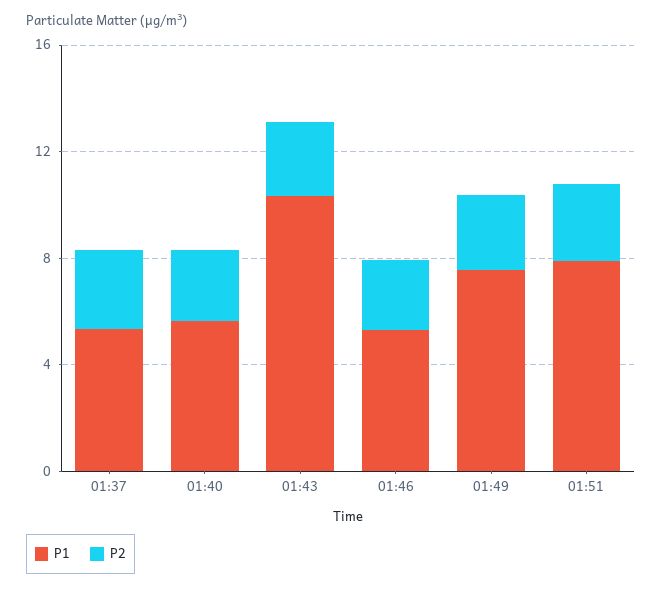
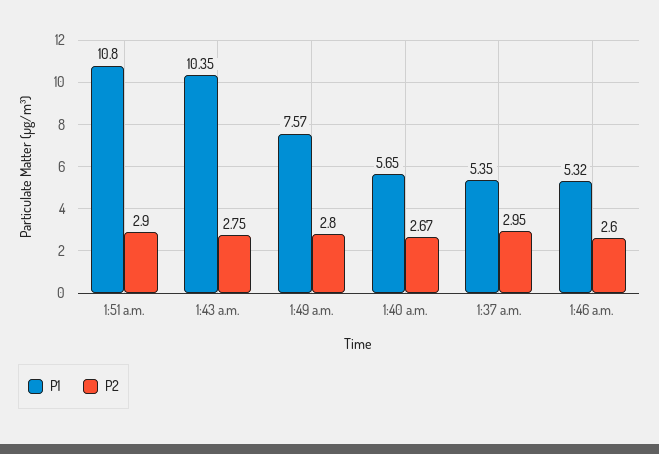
  {
    "P1": {
      "01:37": 5.35,
      "01:40": 5.65,
      "01:43": 10.35,
      "01:46": 5.32,
      "01:49": 7.57,
-     "01:51": 8
+     "01:51": 10.8
    },
    "P2": {
      "01:37": 2.95,
      "01:40": 2.67,
      "01:43": 2.75,
      "01:46": 2.6,
      "01:49": 2.8,
      "01:51": 2.9
    }
  }

